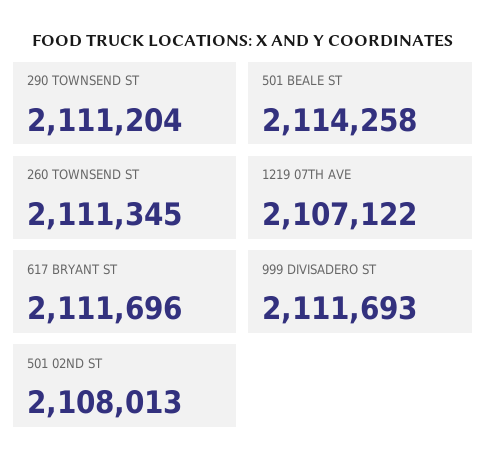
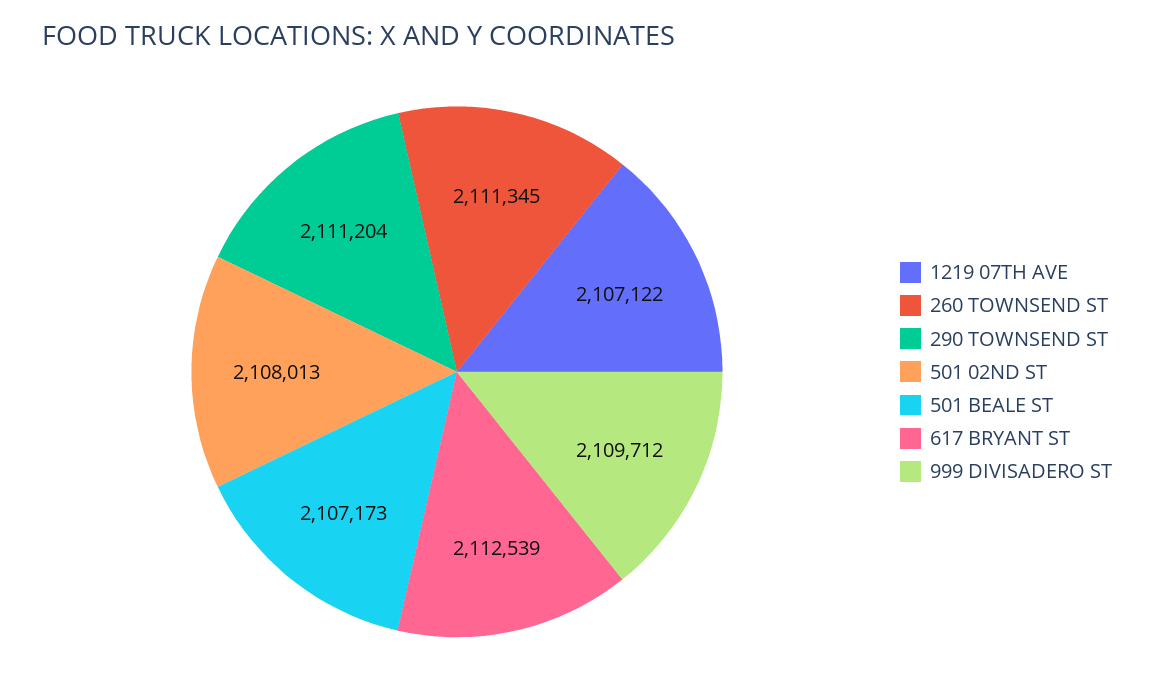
  {
    "290 TOWNSEND ST": 2111204,
-   "501 BEALE ST": 2114258,
+   "501 BEALE ST": 2107173,
    "260 TOWNSEND ST": 2111345,
    "1219 07TH AVE": 2107122,
-   "617 BRYANT ST": 2111696,
+   "617 BRYANT ST": 2112539,
-   "999 DIVISADERO ST": 2111693,
+   "999 DIVISADERO ST": 2109712,
    "501 02ND ST": 2108013
  }

